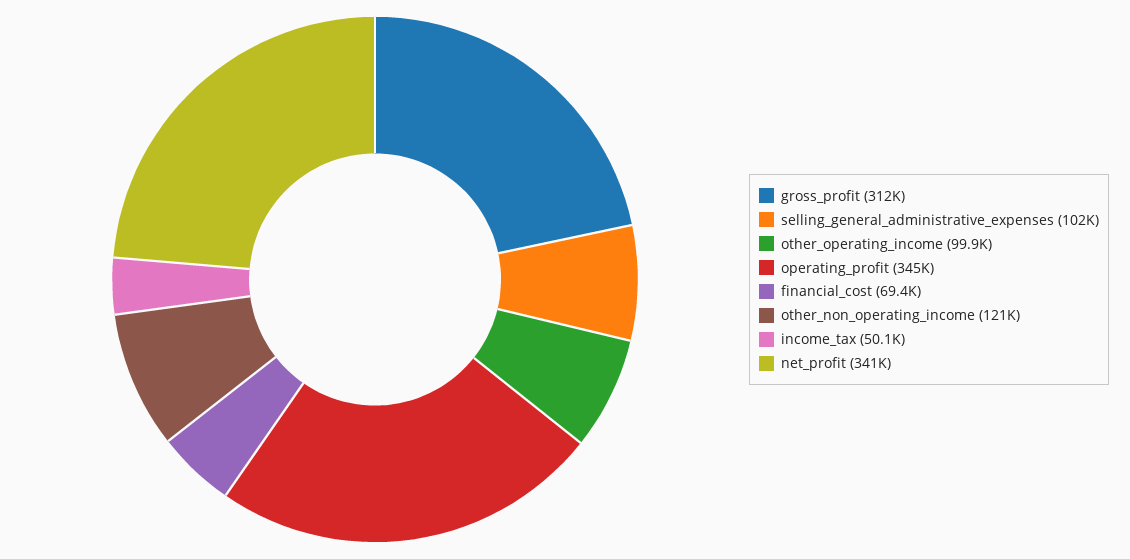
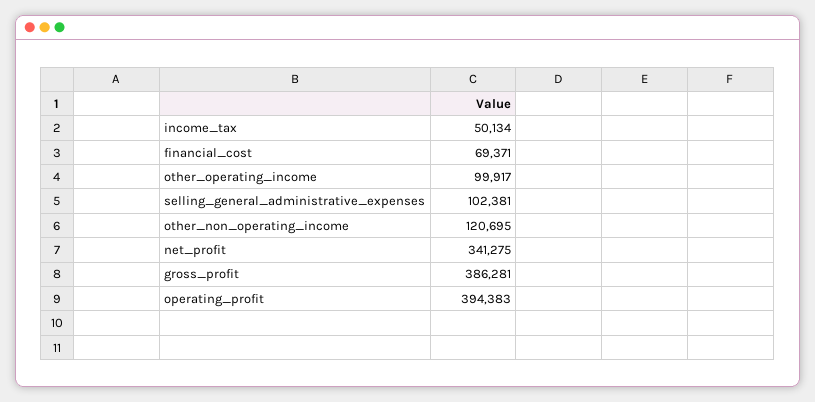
  {
-   "gross_profit": 312000,
+   "gross_profit": 386281,
    "selling_general_administrative_expenses": 102381,
    "other_operating_income": 99917,
-   "operating_profit": 345000,
+   "operating_profit": 394383,
    "financial_cost": 69371,
    "other_non_operating_income": 120695,
    "income_tax": 50134,
    "net_profit": 341275
  }

